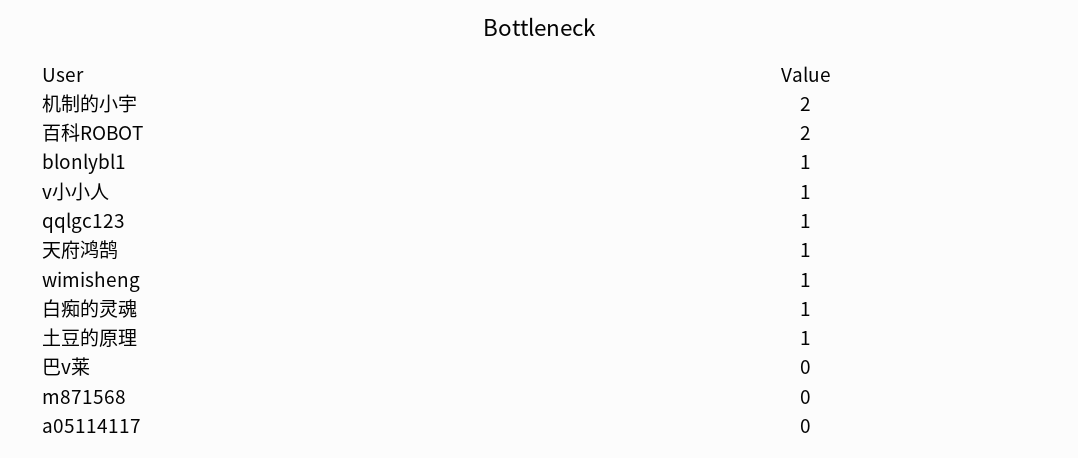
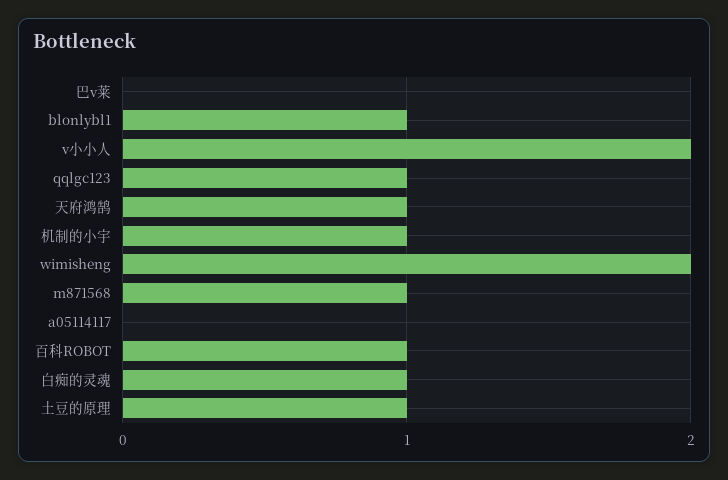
  {
-   "机制的小宇": 2,
+   "机制的小宇": 1,
-   "百科ROBOT": 2,
+   "百科ROBOT": 1,
    "blonlybl1": 1,
-   "v小小人": 1,
+   "v小小人": 2,
    "qqlgc123": 1,
    "天府鸿鹄": 1,
-   "wimisheng": 1,
+   "wimisheng": 2,
    "白痴的灵魂": 1,
    "土豆的原理": 1,
    "巴v莱": 0,
-   "m871568": 0,
+   "m871568": 1,
    "a05114117": 0
  }

